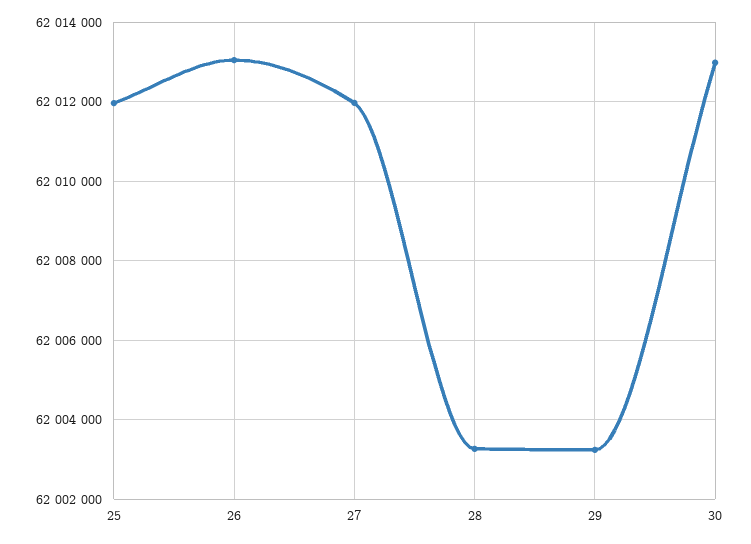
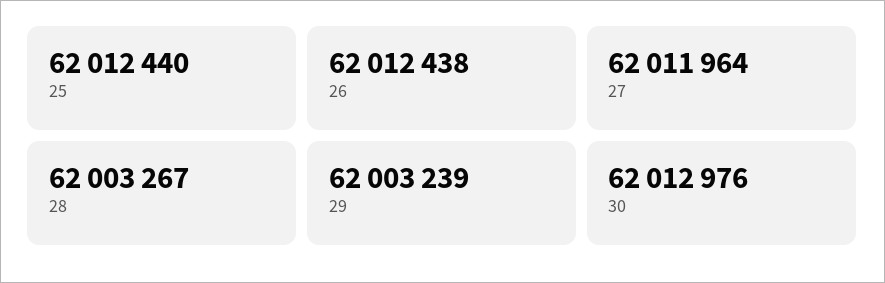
  {
-   "25": 62012000,
+   "25": 62012440,
-   "26": 62013000,
+   "26": 62012438,
    "27": 62011964,
    "28": 62003267,
    "29": 62003239,
    "30": 62012976
  }

